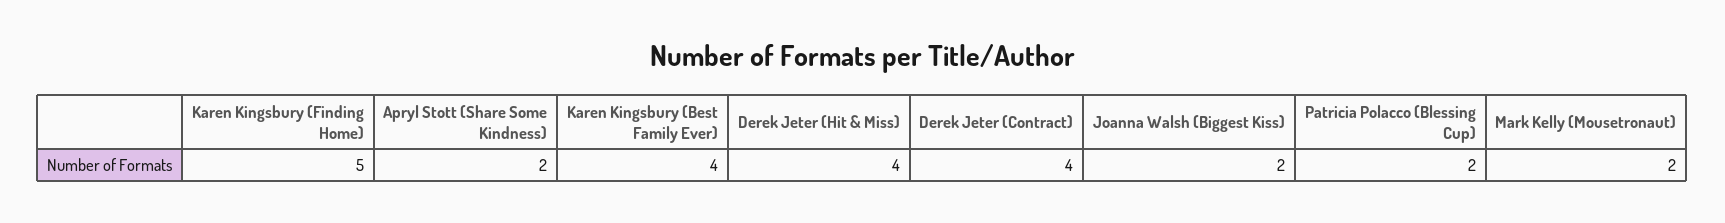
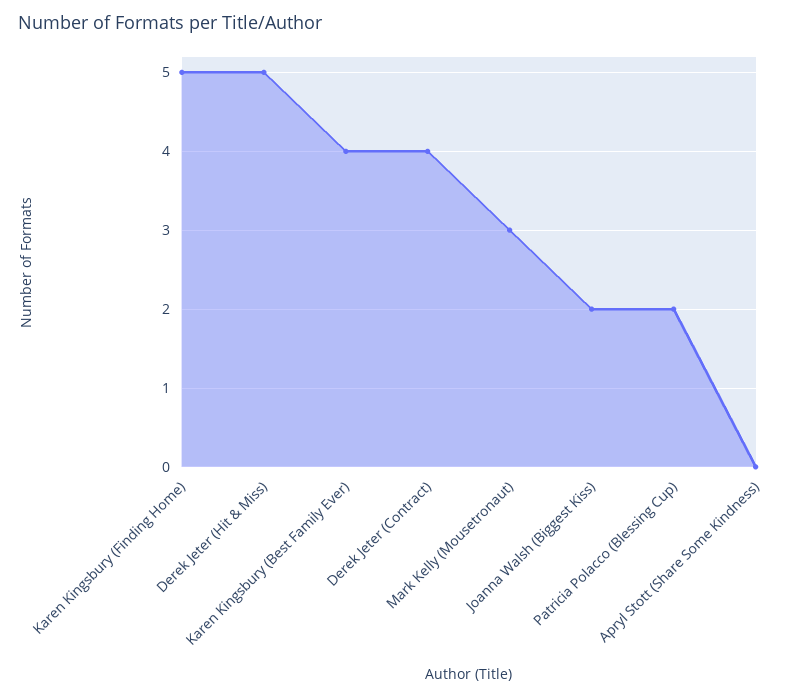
  {
    "Karen Kingsbury (Finding Home)": 5,
-   "Apryl Stott (Share Some Kindness)": 2,
+   "Apryl Stott (Share Some Kindness)": 0,
    "Karen Kingsbury (Best Family Ever)": 4,
-   "Derek Jeter (Hit & Miss)": 4,
+   "Derek Jeter (Hit & Miss)": 5,
    "Derek Jeter (Contract)": 4,
    "Joanna Walsh (Biggest Kiss)": 2,
    "Patricia Polacco (Blessing Cup)": 2,
-   "Mark Kelly (Mousetronaut)": 2
+   "Mark Kelly (Mousetronaut)": 3
  }

